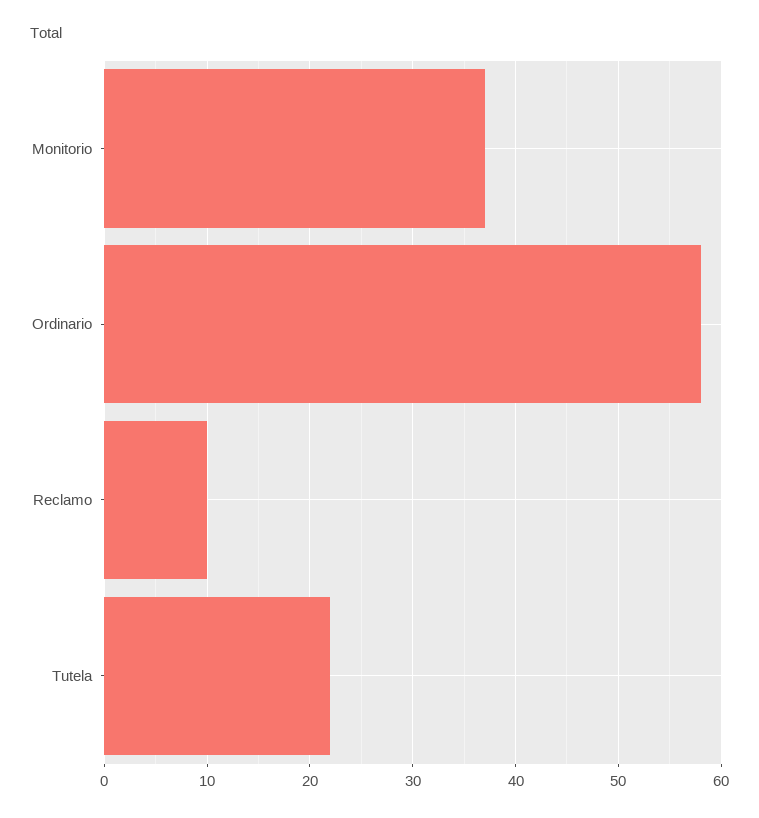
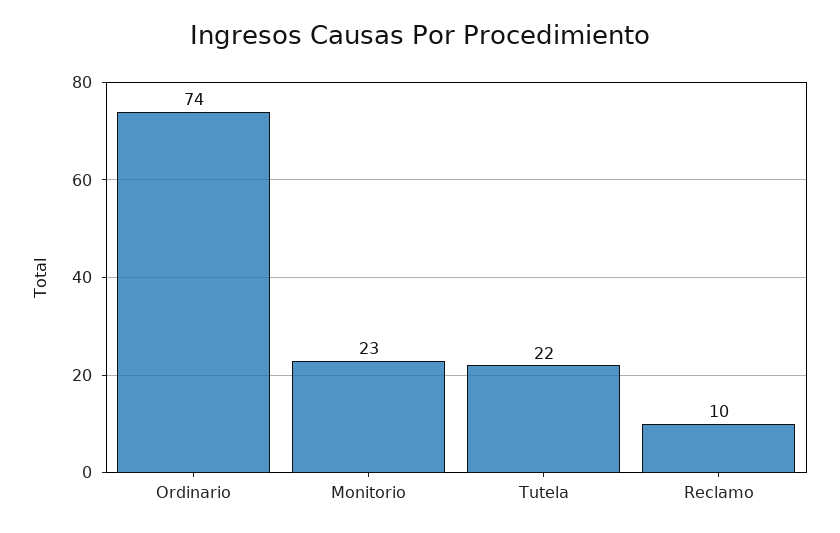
  {
-   "Monitorio": 37,
+   "Monitorio": 23,
-   "Ordinario": 58,
+   "Ordinario": 74,
    "Reclamo": 10,
    "Tutela": 22
  }

